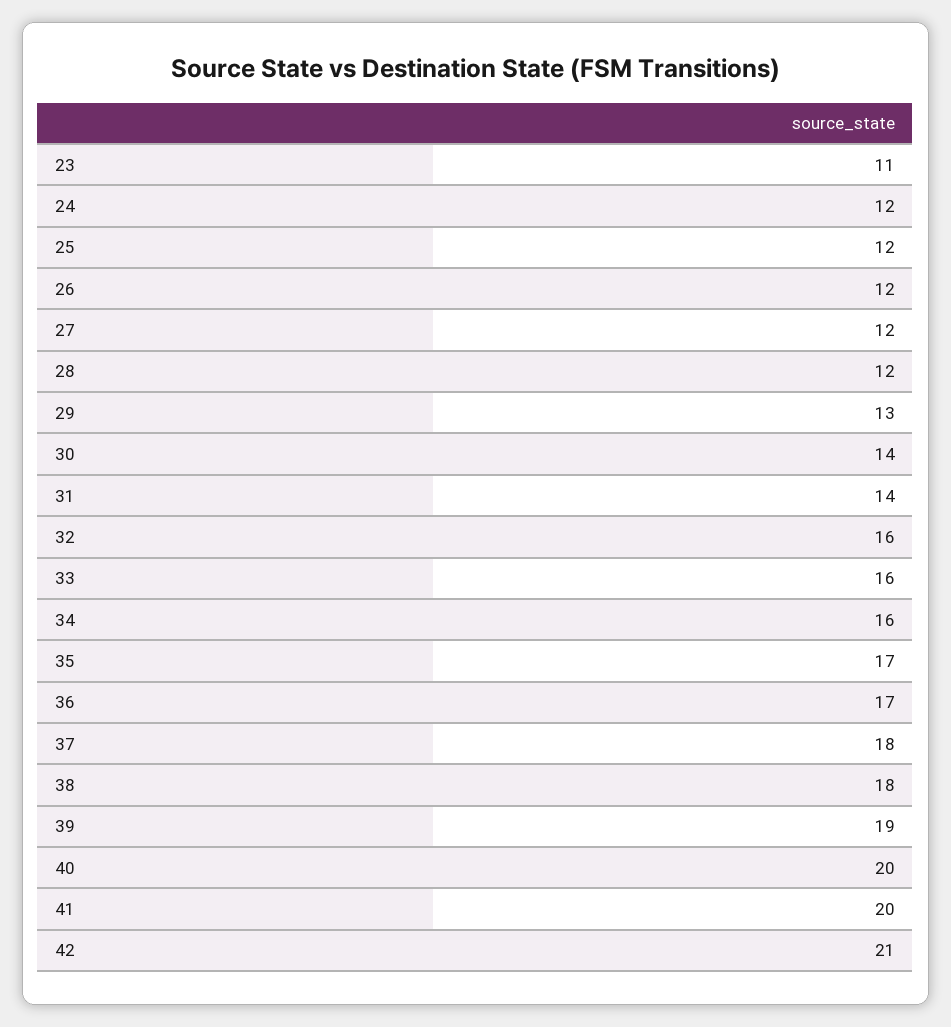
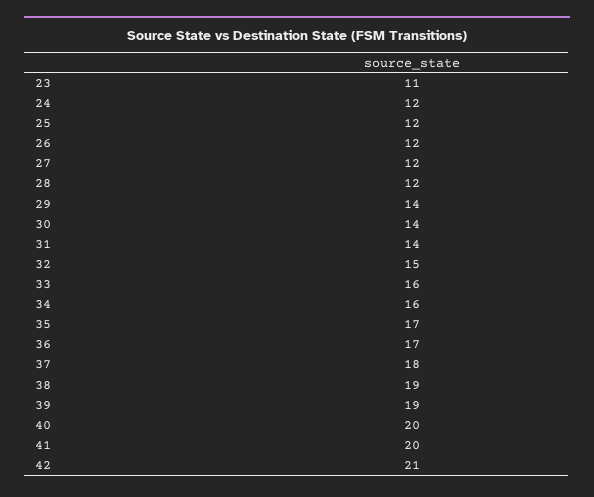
  {
    "23": 11,
    "24": 12,
    "25": 12,
    "26": 12,
    "27": 12,
    "28": 12,
-   "29": 13,
+   "29": 14,
    "30": 14,
    "31": 14,
-   "32": 16,
+   "32": 15,
    "33": 16,
    "34": 16,
    "35": 17,
    "36": 17,
    "37": 18,
-   "38": 18,
+   "38": 19,
    "39": 19,
    "40": 20,
    "41": 20,
    "42": 21
  }

